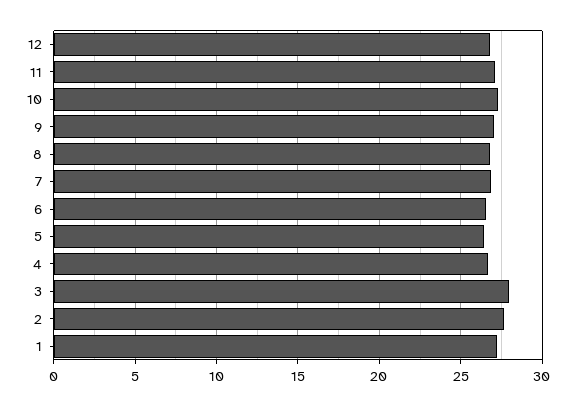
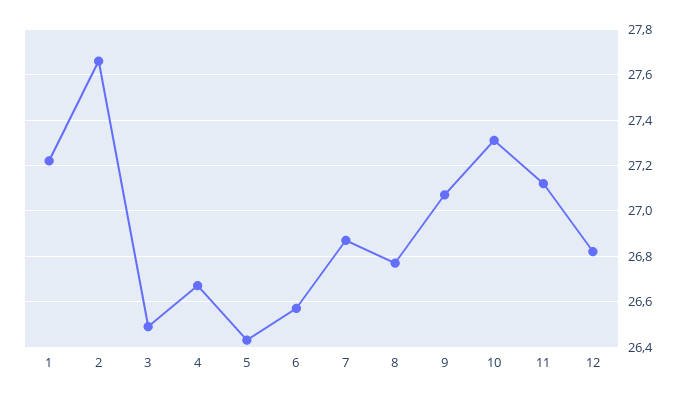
  {
    "12": 26.8,
    "11": 27.1,
    "10": 27.3,
    "9": 27.05,
    "8": 26.75,
    "7": 26.85,
    "6": 26.55,
    "5": 26.45,
    "4": 26.65,
-   "3": 28,
+   "3": 26.5,
    "2": 27.65,
    "1": 27.2
  }

